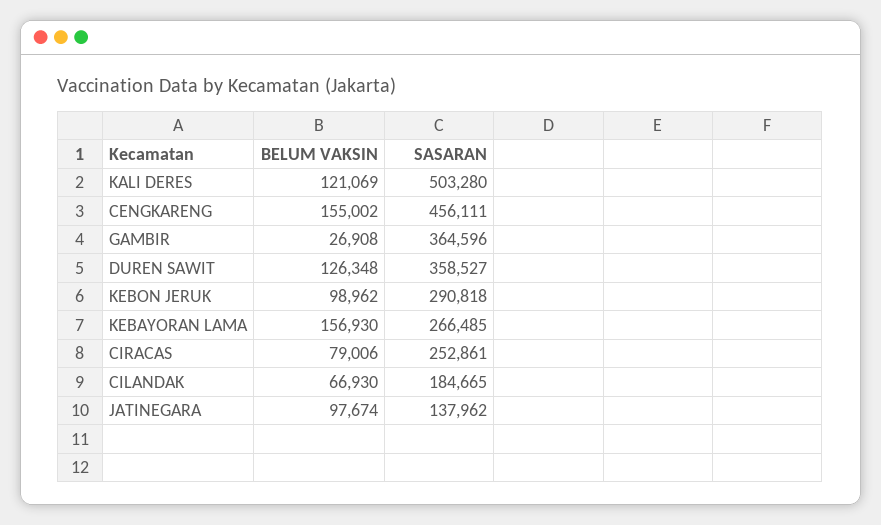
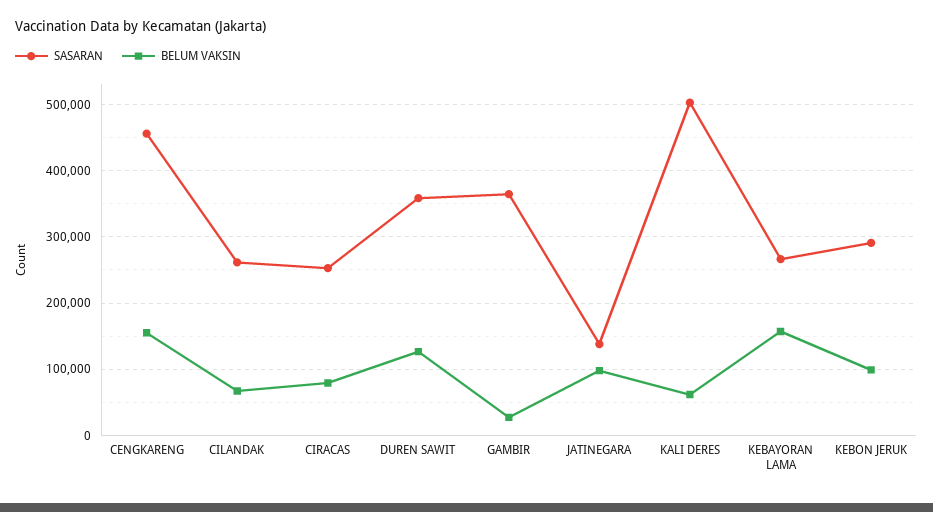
  {
    "BELUM VAKSIN": {
-     "KALI DERES": 121069,
+     "KALI DERES": 60000,
      "CENGKARENG": 155002,
      "GAMBIR": 26908,
      "DUREN SAWIT": 126348,
      "KEBON JERUK": 98962,
      "KEBAYORAN LAMA": 156930,
      "CIRACAS": 79006,
      "CILANDAK": 66930,
      "JATINEGARA": 97674
    },
    "SASARAN": {
      "KALI DERES": 503280,
      "CENGKARENG": 456111,
      "GAMBIR": 364596,
      "DUREN SAWIT": 358527,
      "KEBON JERUK": 290818,
      "KEBAYORAN LAMA": 266485,
      "CIRACAS": 252861,
-     "CILANDAK": 184665,
+     "CILANDAK": 260000,
      "JATINEGARA": 137962
    }
  }

